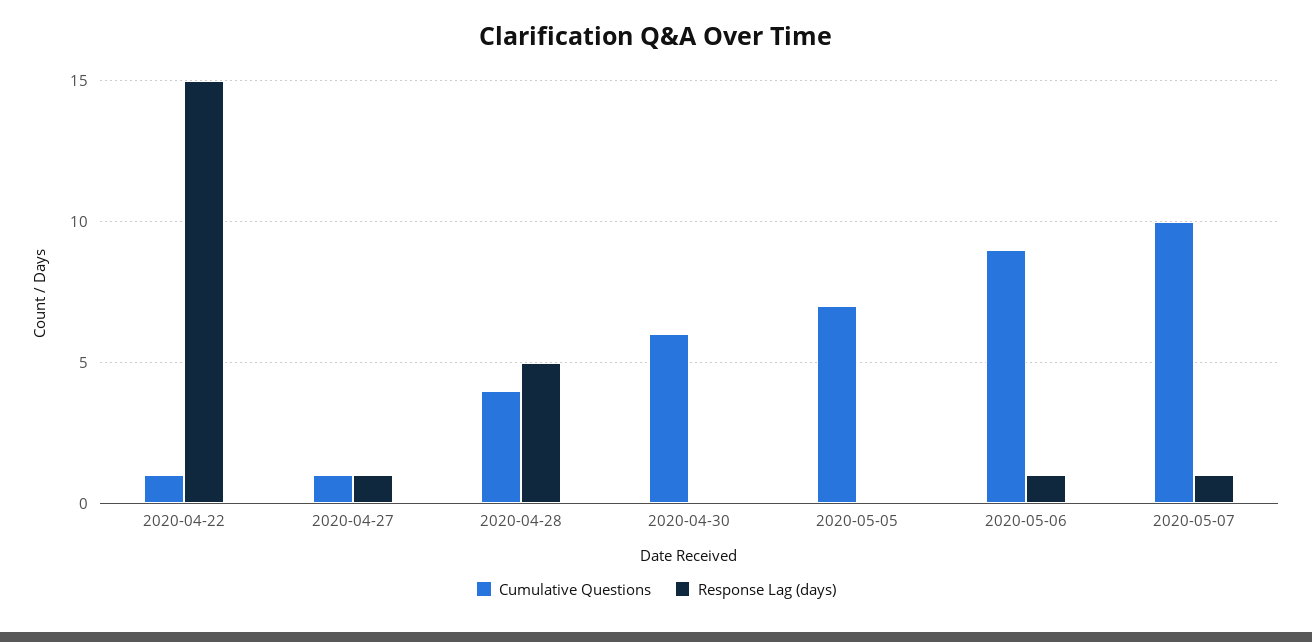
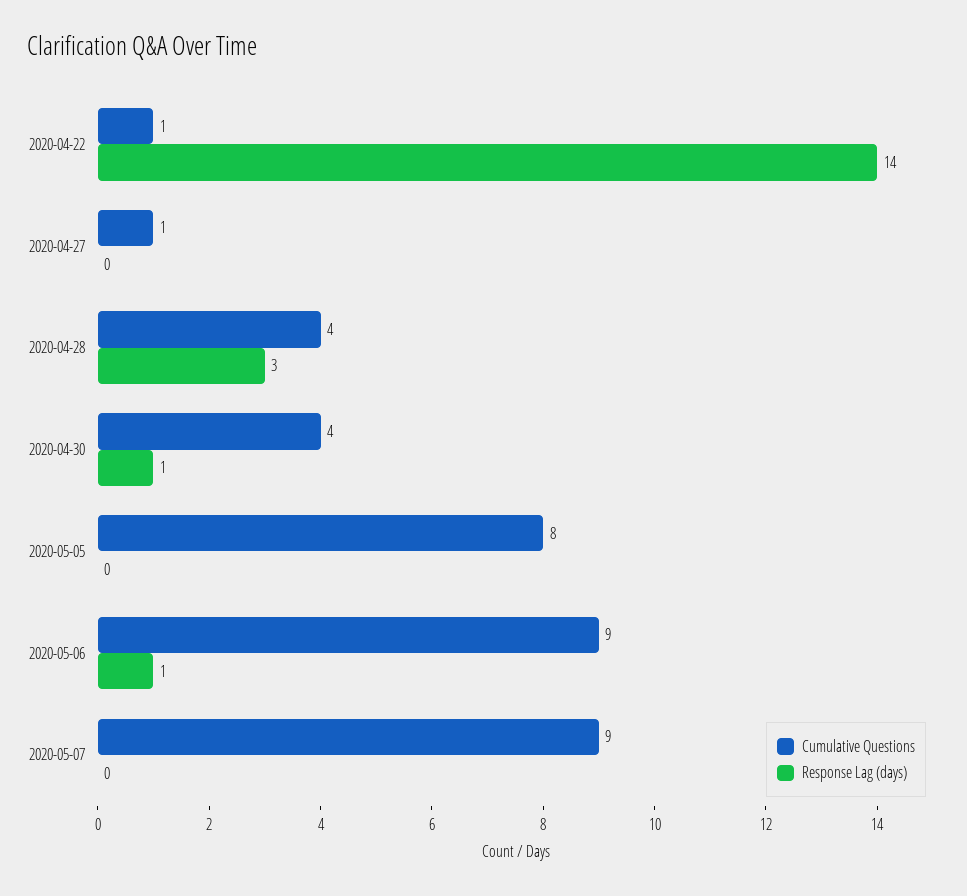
  {
    "Cumulative Questions": {
      "2020-04-22": 1,
      "2020-04-27": 1,
      "2020-04-28": 4,
-     "2020-04-30": 6,
+     "2020-04-30": 4,
-     "2020-05-05": 7,
+     "2020-05-05": 8,
      "2020-05-06": 9,
-     "2020-05-07": 10
+     "2020-05-07": 9
    },
    "Response Lag (days)": {
-     "2020-04-22": 15,
+     "2020-04-22": 14,
-     "2020-04-27": 1,
+     "2020-04-27": 0,
-     "2020-04-28": 5,
+     "2020-04-28": 3,
-     "2020-04-30": 0,
+     "2020-04-30": 1,
      "2020-05-05": 0,
      "2020-05-06": 1,
-     "2020-05-07": 1
+     "2020-05-07": 0
    }
  }

